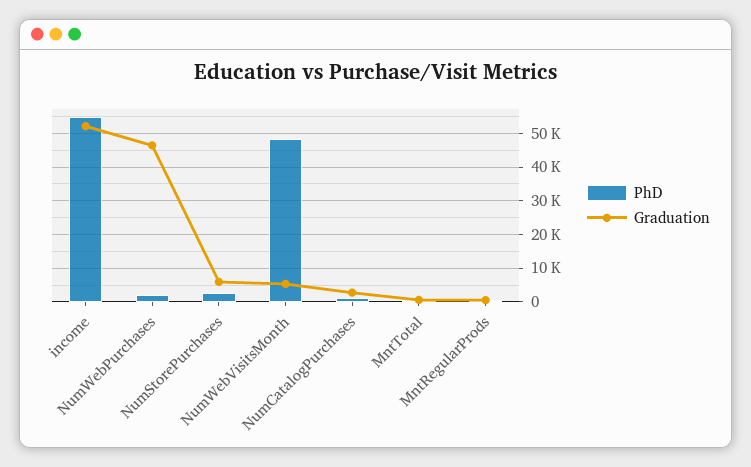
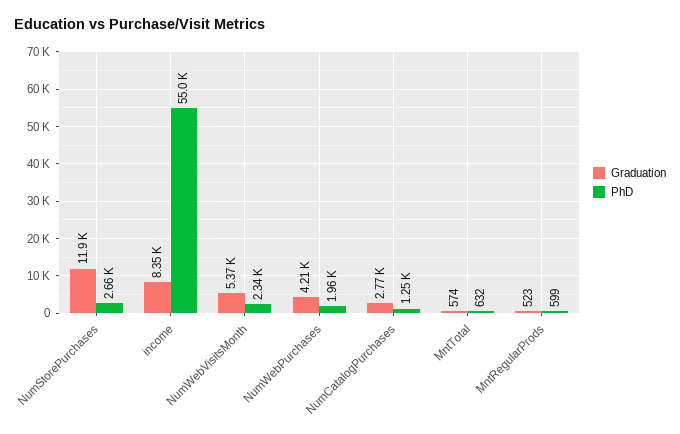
  {
    "PhD": {
      "income": 55000,
      "NumWebPurchases": 1960,
      "NumStorePurchases": 2660,
-     "NumWebVisitsMonth": 48000,
+     "NumWebVisitsMonth": 2340,
      "NumCatalogPurchases": 1250,
      "MntTotal": 632,
      "MntRegularProds": 599
    },
    "Graduation": {
-     "income": 52000,
+     "income": 8350,
-     "NumWebPurchases": 46000,
+     "NumWebPurchases": 4210,
-     "NumStorePurchases": 6000,
+     "NumStorePurchases": 11900,
      "NumWebVisitsMonth": 5370,
      "NumCatalogPurchases": 2770,
      "MntTotal": 574,
      "MntRegularProds": 523
    }
  }

